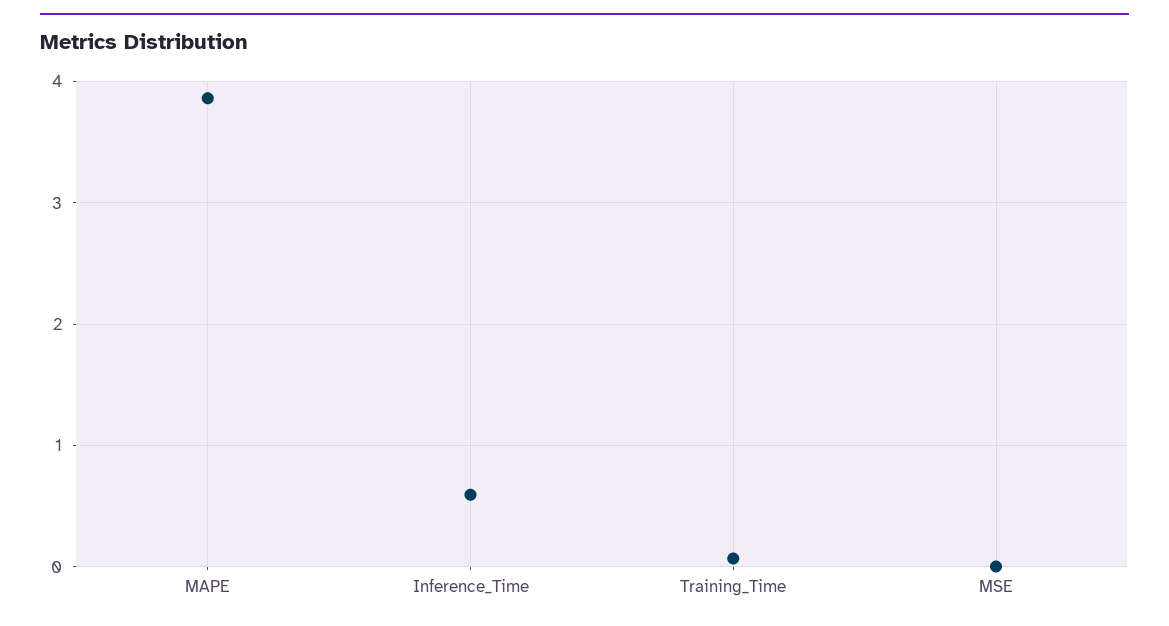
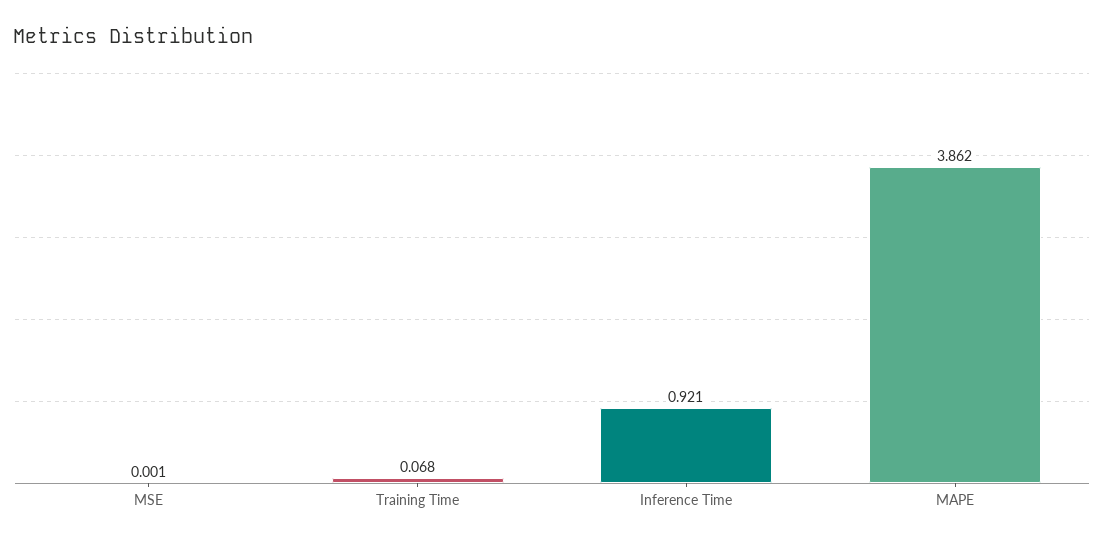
  {
    "MAPE": 3.862,
-   "Inference_Time": 0.6,
+   "Inference_Time": 0.921,
    "Training_Time": 0.068,
    "MSE": 0.001
  }

